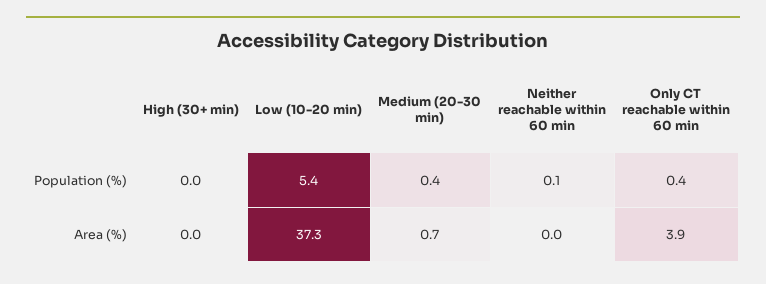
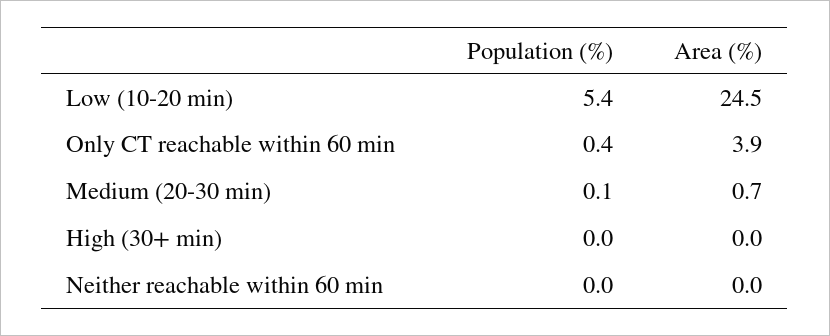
  {
    "High (30+ min)": {
      "Population (%)": 0,
      "Area (%)": 0
    },
    "Low (10-20 min)": {
      "Population (%)": 5.4,
-     "Area (%)": 37.3
+     "Area (%)": 24.5
    },
    "Medium (20-30 min)": {
-     "Population (%)": 0.4,
+     "Population (%)": 0.1,
      "Area (%)": 0.7
    },
    "Neither reachable within 60 min": {
-     "Population (%)": 0.1,
+     "Population (%)": 0,
      "Area (%)": 0
    },
    "Only CT reachable within 60 min": {
      "Population (%)": 0.4,
      "Area (%)": 3.9
    }
  }

